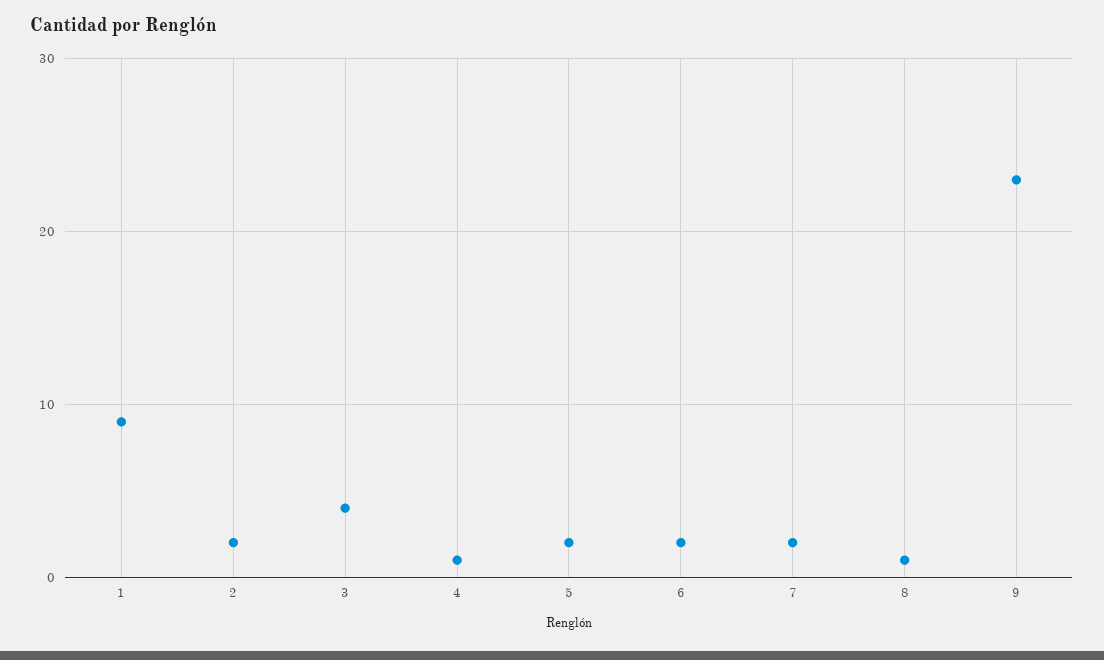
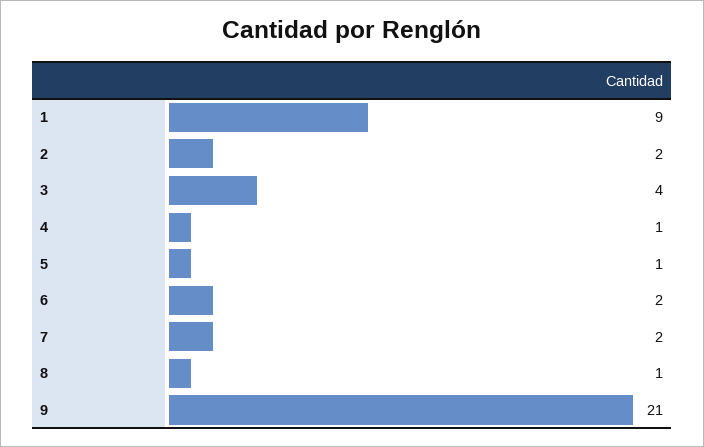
  {
    "1": 9,
    "2": 2,
    "3": 4,
    "4": 1,
-   "5": 2,
+   "5": 1,
    "6": 2,
    "7": 2,
    "8": 1,
-   "9": 23
+   "9": 21
  }

